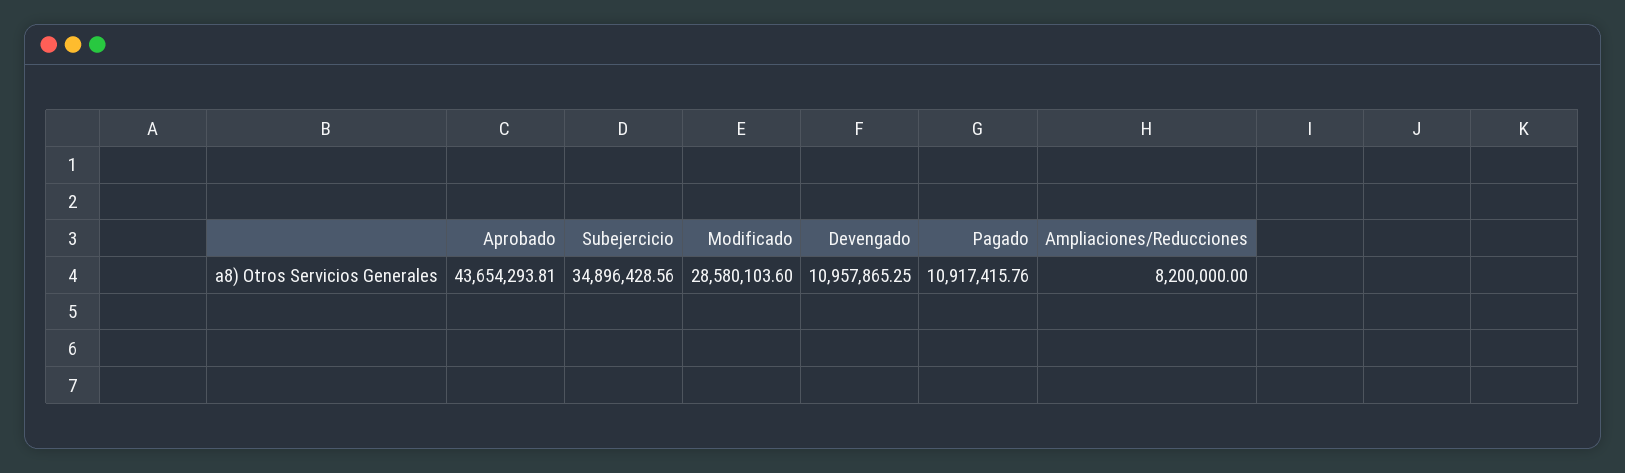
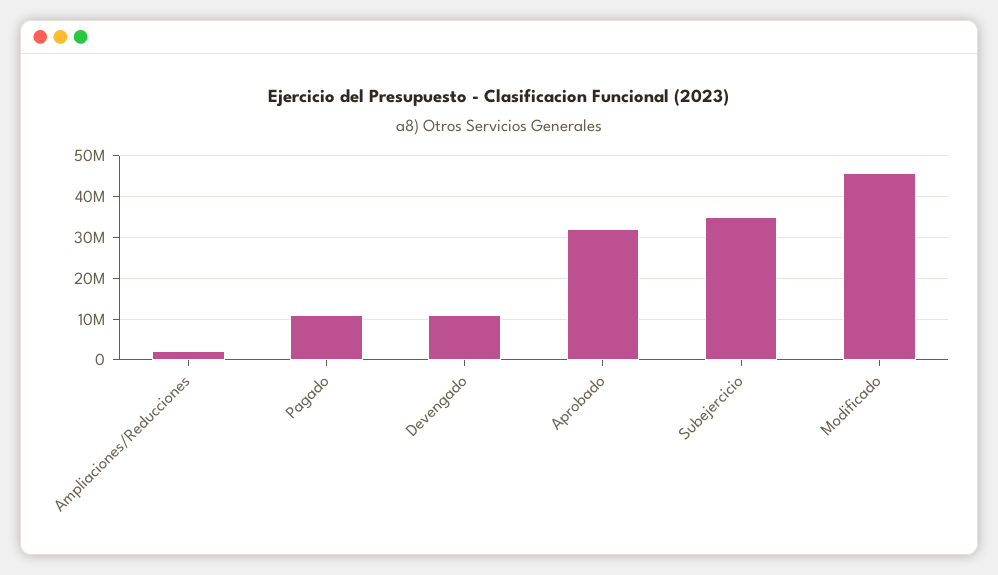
  {
-   "Aprobado": 43654293.81,
+   "Aprobado": 32000000,
    "Subejercicio": 34896428.56,
-   "Modificado": 28580103.6,
+   "Modificado": 46000000,
    "Devengado": 10957865.25,
    "Pagado": 10917415.76,
-   "Ampliaciones/Reducciones": 8200000
+   "Ampliaciones/Reducciones": 2000000
  }

